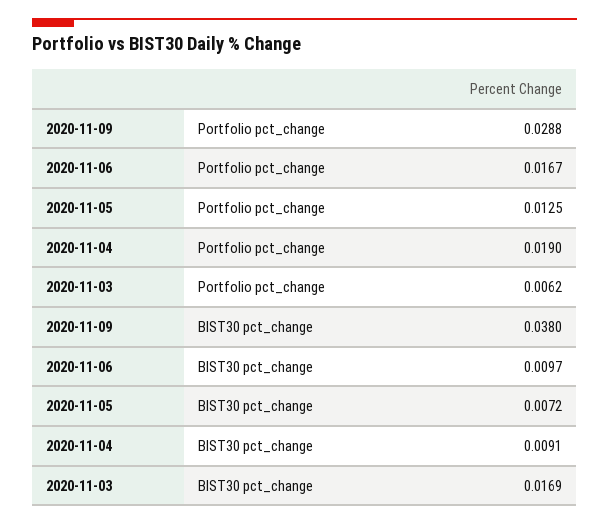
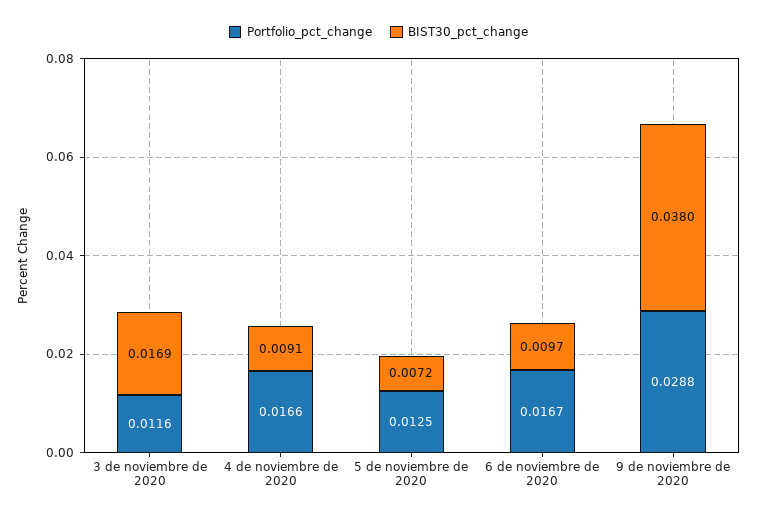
  {
    "Portfolio pct_change": {
      "2020-11-09": 0.0288,
      "2020-11-06": 0.0167,
      "2020-11-05": 0.0125,
-     "2020-11-04": 0.019,
+     "2020-11-04": 0.0166,
-     "2020-11-03": 0.0062
+     "2020-11-03": 0.0116
    },
    "BIST30 pct_change": {
      "2020-11-09": 0.038,
      "2020-11-06": 0.0097,
      "2020-11-05": 0.0072,
      "2020-11-04": 0.0091,
      "2020-11-03": 0.0169
    }
  }

